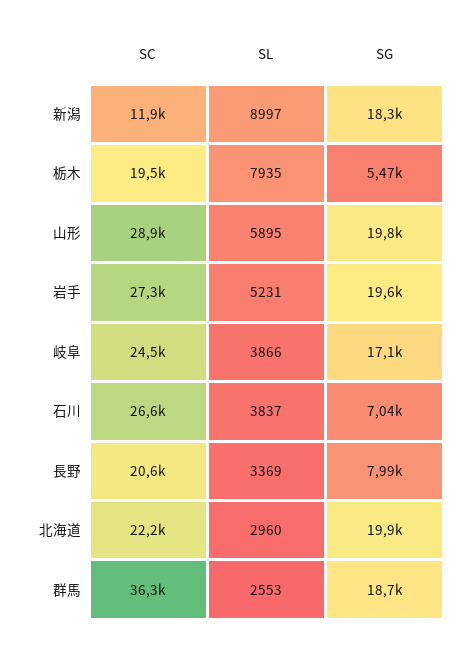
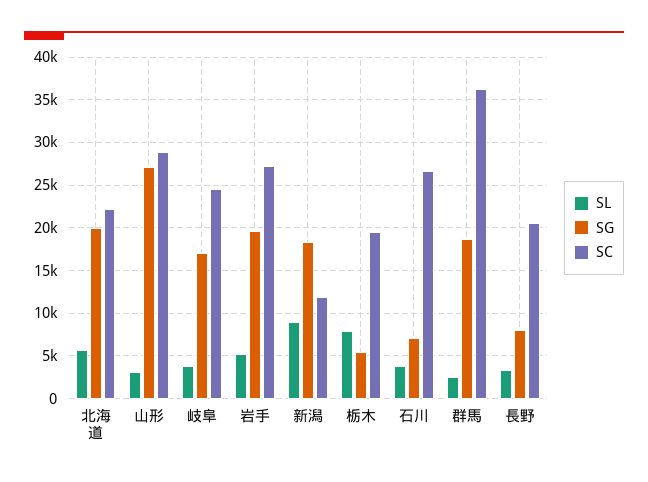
  {
    "SC": {
      "新潟": 11900,
      "栃木": 19500,
      "山形": 28900,
      "岩手": 27300,
      "岐阜": 24500,
      "石川": 26600,
      "長野": 20600,
      "北海道": 22200,
      "群馬": 36300
    },
    "SL": {
      "新潟": 8997,
      "栃木": 7935,
-     "山形": 5895,
+     "山形": 3000,
      "岩手": 5231,
      "岐阜": 3866,
      "石川": 3837,
      "長野": 3369,
-     "北海道": 2960,
+     "北海道": 6000,
      "群馬": 2553
    },
    "SG": {
      "新潟": 18300,
      "栃木": 5470,
-     "山形": 19800,
+     "山形": 27000,
      "岩手": 19600,
      "岐阜": 17100,
      "石川": 7040,
      "長野": 7990,
      "北海道": 19900,
      "群馬": 18700
    }
  }

